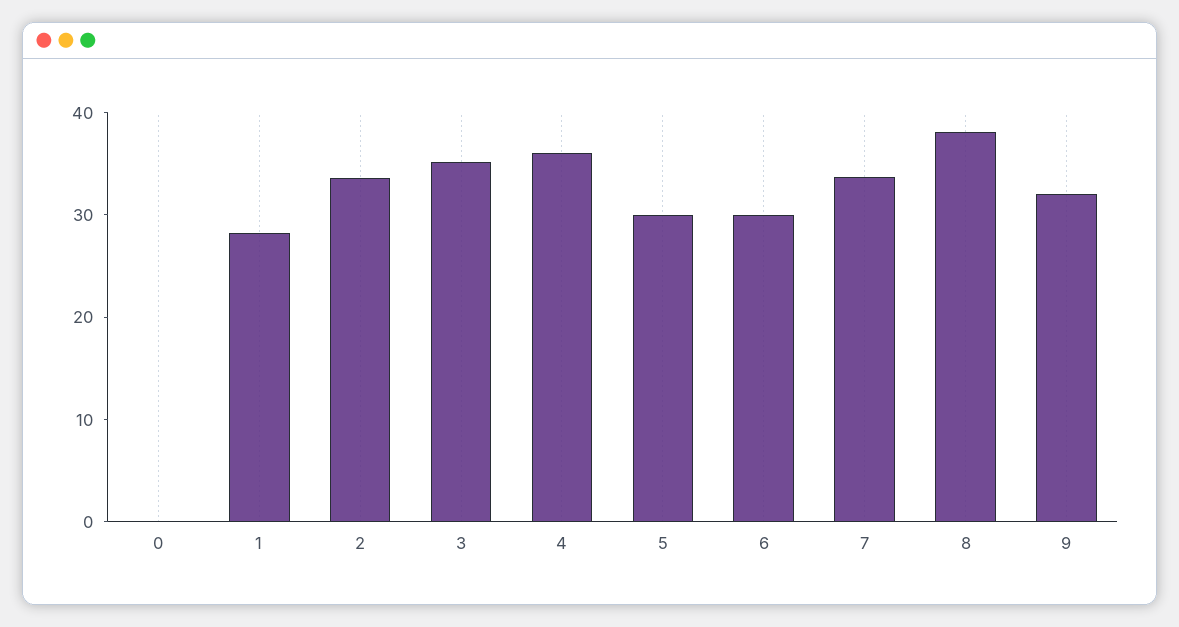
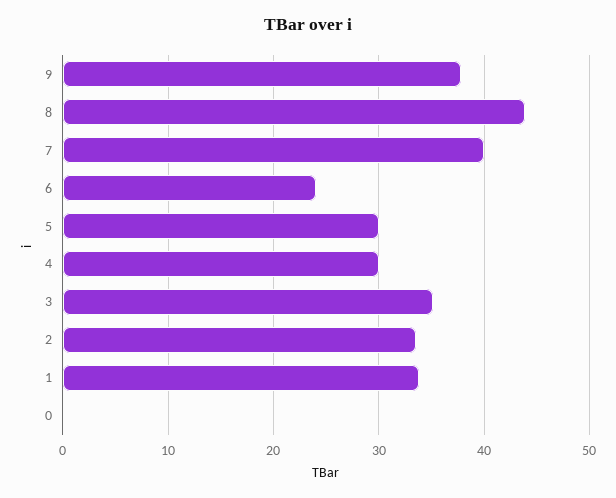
  {
    "0": 0,
-   "1": 28,
+   "1": 34,
    "2": 34,
    "3": 35,
-   "4": 36,
+   "4": 30,
    "5": 30,
-   "6": 30,
+   "6": 24,
-   "7": 34,
+   "7": 40,
-   "8": 38,
+   "8": 44,
-   "9": 32
+   "9": 38
  }

